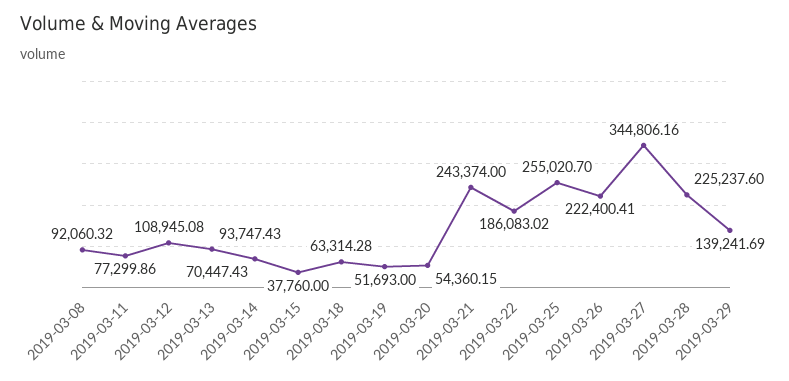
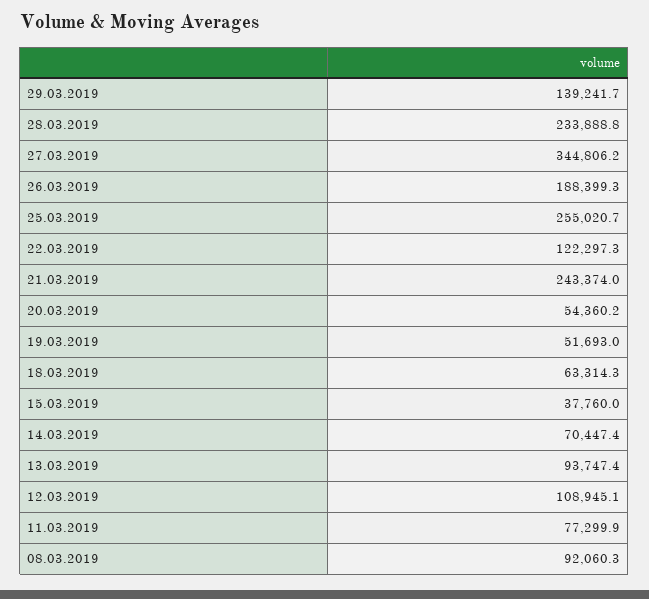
  {
    "2019-03-08": 92060.32,
    "2019-03-11": 77299.86,
    "2019-03-12": 108945.08,
    "2019-03-13": 93747.43,
    "2019-03-14": 70447.43,
    "2019-03-15": 37760,
    "2019-03-18": 63314.28,
    "2019-03-19": 51693,
    "2019-03-20": 54360.15,
    "2019-03-21": 243374,
-   "2019-03-22": 186083.02,
+   "2019-03-22": 122297.3,
    "2019-03-25": 255020.7,
-   "2019-03-26": 222400.41,
+   "2019-03-26": 188399.3,
    "2019-03-27": 344806.16,
-   "2019-03-28": 225237.6,
+   "2019-03-28": 233888.8,
    "2019-03-29": 139241.69
  }

